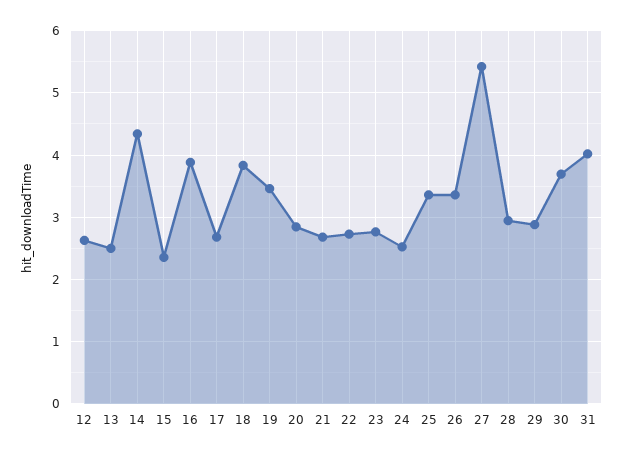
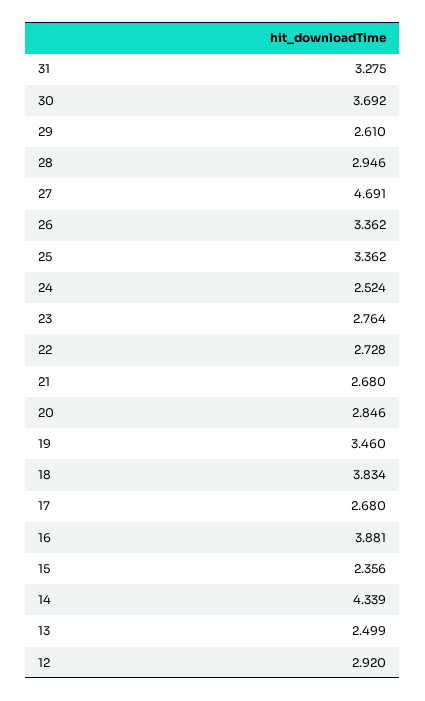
  {
-   "12": 2.6,
+   "12": 2.92,
    "13": 2.499,
    "14": 4.339,
    "15": 2.356,
    "16": 3.881,
    "17": 2.68,
    "18": 3.834,
    "19": 3.46,
    "20": 2.846,
    "21": 2.68,
    "22": 2.728,
    "23": 2.764,
    "24": 2.524,
    "25": 3.362,
    "26": 3.362,
-   "27": 5.4,
+   "27": 4.691,
    "28": 2.946,
-   "29": 2.9,
+   "29": 2.61,
    "30": 3.692,
-   "31": 4
+   "31": 3.275
  }

